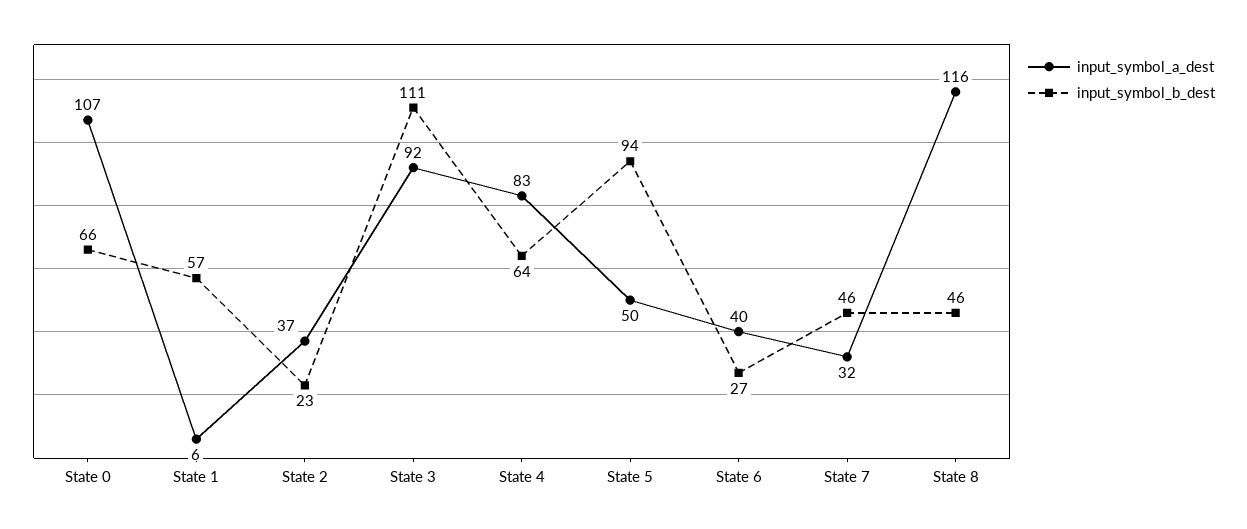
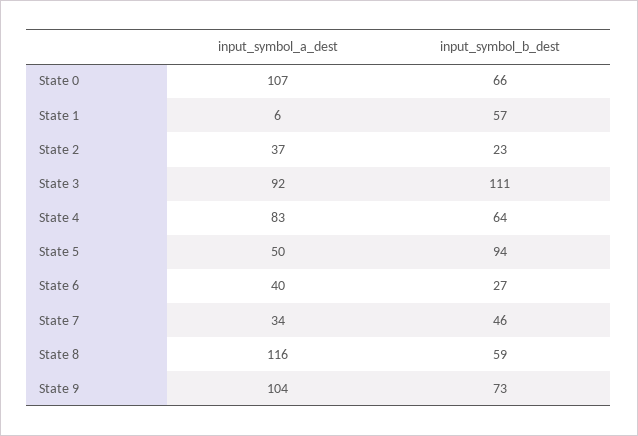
  {
    "input_symbol_a_dest": {
      "State 0": 107,
      "State 1": 6,
      "State 2": 37,
      "State 3": 92,
      "State 4": 83,
      "State 5": 50,
      "State 6": 40,
-     "State 7": 32,
+     "State 7": 34,
-     "State 8": 116
+     "State 8": 116,
+     "State 9": 104
    },
    "input_symbol_b_dest": {
      "State 0": 66,
      "State 1": 57,
      "State 2": 23,
      "State 3": 111,
      "State 4": 64,
      "State 5": 94,
      "State 6": 27,
      "State 7": 46,
-     "State 8": 46
+     "State 8": 59,
+     "State 9": 73
    }
  }

